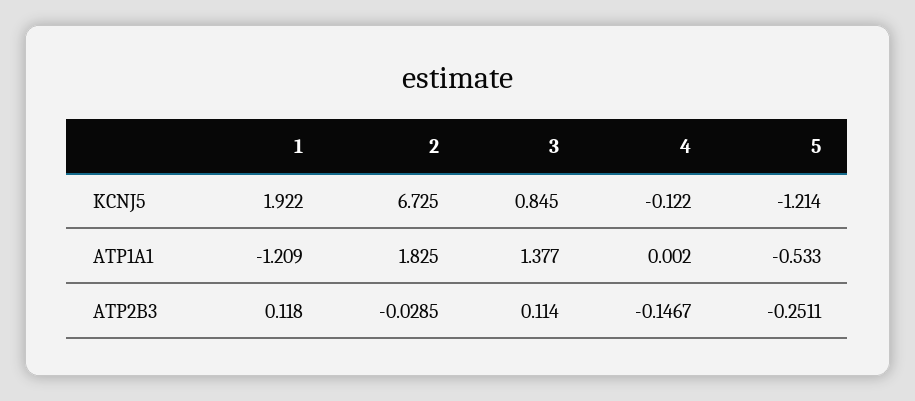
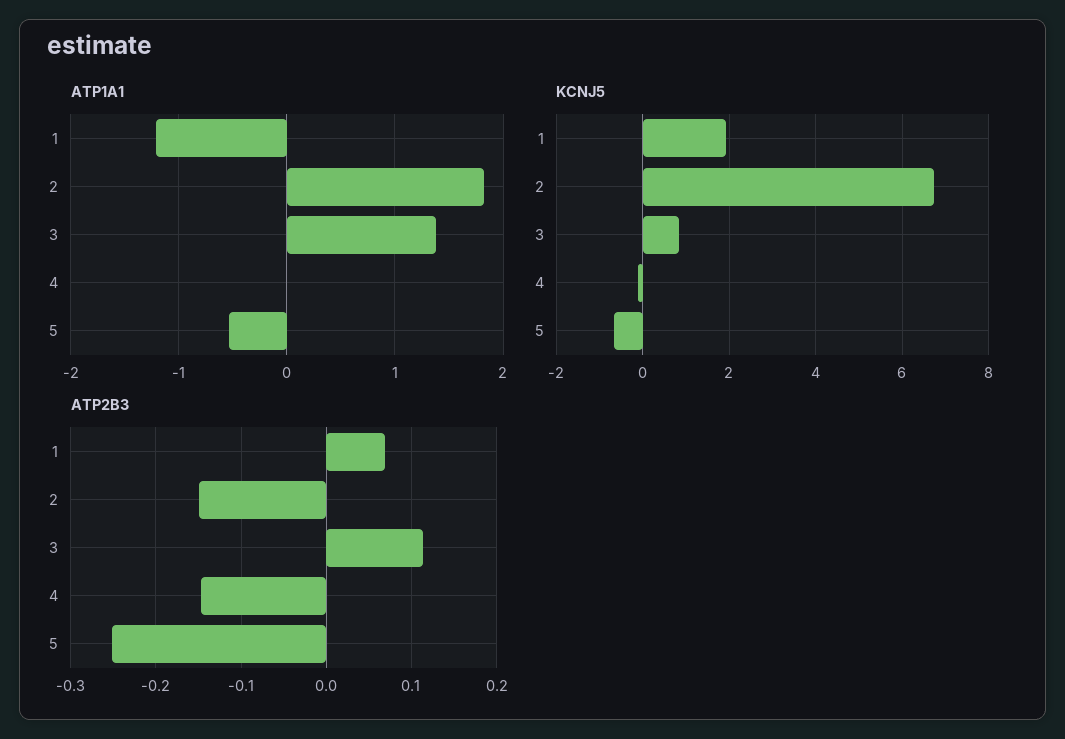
  {
    "KCNJ5": {
      "1": 1.922,
      "2": 6.725,
      "3": 0.845,
      "4": -0.122,
-     "5": -1.214
+     "5": -0.6
    },
    "ATP1A1": {
      "1": -1.209,
      "2": 1.825,
      "3": 1.377,
      "4": 0.002,
      "5": -0.533
    },
    "ATP2B3": {
-     "1": 0.118,
+     "1": 0.07,
-     "2": -0.0285,
+     "2": -0.15,
      "3": 0.114,
      "4": -0.1467,
      "5": -0.2511
    }
  }

